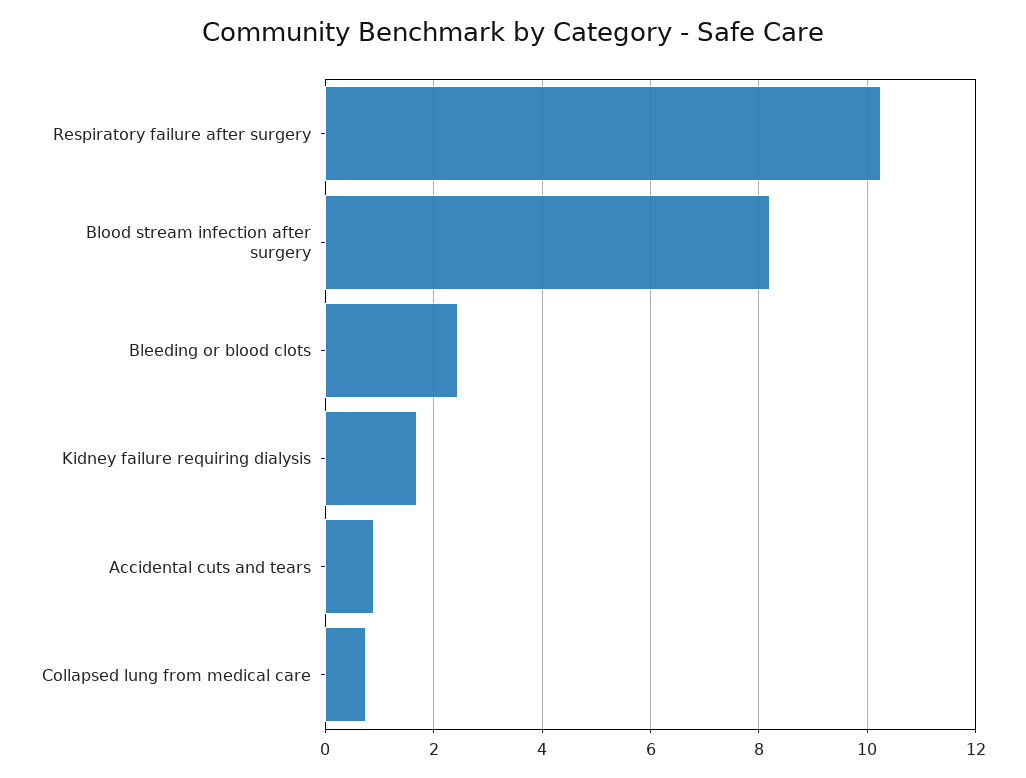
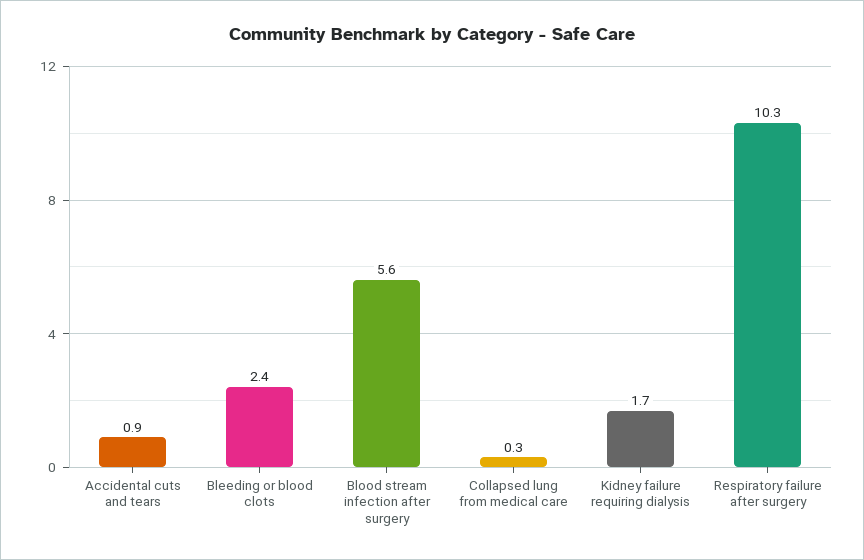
  {
    "Respiratory failure after surgery": 10.3,
-   "Blood stream infection after surgery": 8.2,
+   "Blood stream infection after surgery": 5.6,
    "Bleeding or blood clots": 2.4,
    "Kidney failure requiring dialysis": 1.7,
    "Accidental cuts and tears": 0.9,
-   "Collapsed lung from medical care": 0.8
+   "Collapsed lung from medical care": 0.3
  }

